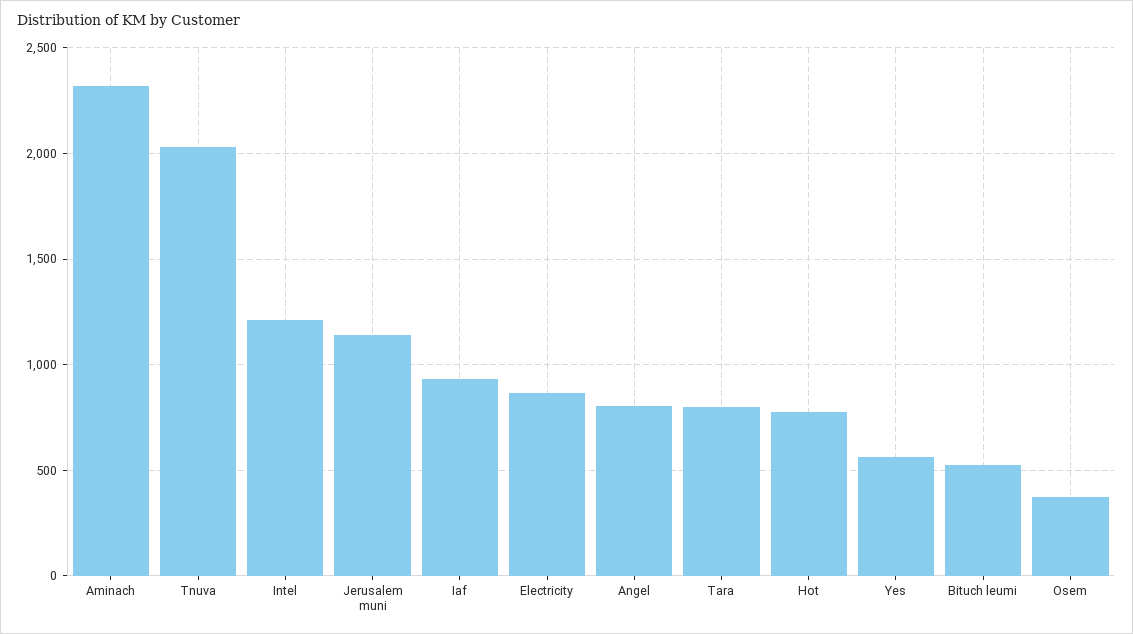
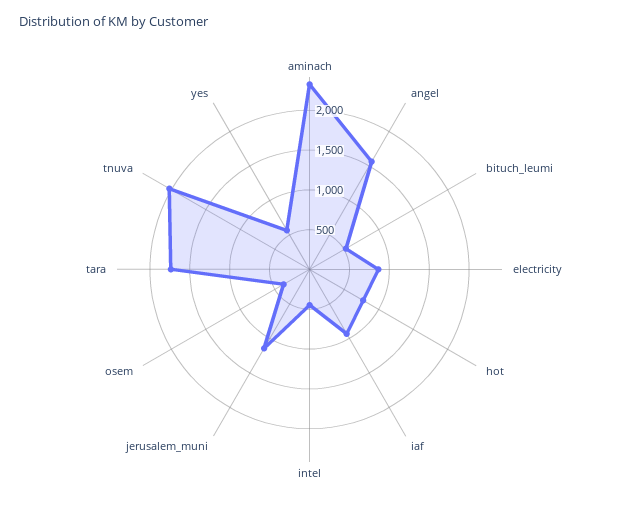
  {
    "Aminach": 2300,
    "Tnuva": 2050,
-   "Intel": 1200,
+   "Intel": 500,
    "Jerusalem muni": 1150,
    "Iaf": 950,
    "Electricity": 850,
-   "Angel": 800,
+   "Angel": 1500,
-   "Tara": 800,
+   "Tara": 1750,
    "Hot": 800,
    "Yes": 550,
    "Bituch leumi": 550,
    "Osem": 350
  }

